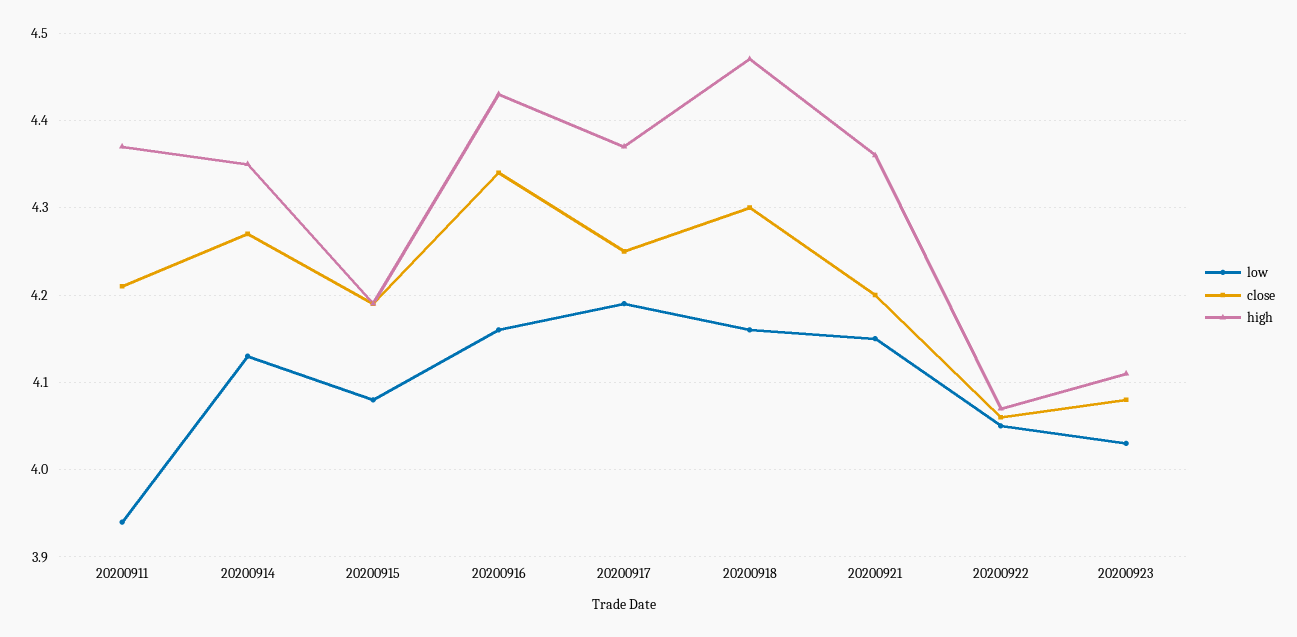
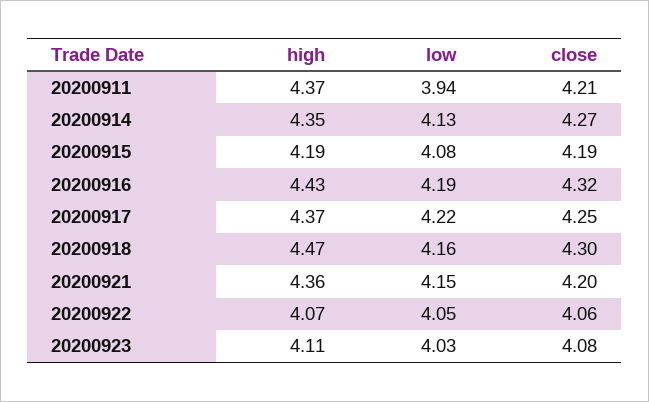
  {
    "low": {
      "20200911": 3.94,
      "20200914": 4.13,
      "20200915": 4.08,
-     "20200916": 4.16,
+     "20200916": 4.19,
-     "20200917": 4.19,
+     "20200917": 4.22,
      "20200918": 4.16,
      "20200921": 4.15,
      "20200922": 4.05,
      "20200923": 4.03
    },
    "close": {
      "20200911": 4.21,
      "20200914": 4.27,
      "20200915": 4.19,
-     "20200916": 4.34,
+     "20200916": 4.32,
      "20200917": 4.25,
      "20200918": 4.3,
      "20200921": 4.2,
      "20200922": 4.06,
      "20200923": 4.08
    },
    "high": {
      "20200911": 4.37,
      "20200914": 4.35,
      "20200915": 4.19,
      "20200916": 4.43,
      "20200917": 4.37,
      "20200918": 4.47,
      "20200921": 4.36,
      "20200922": 4.07,
      "20200923": 4.11
    }
  }

